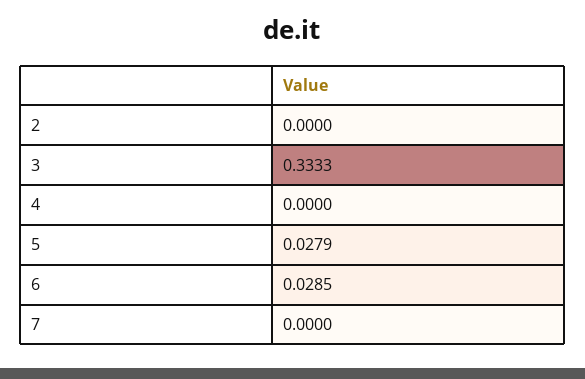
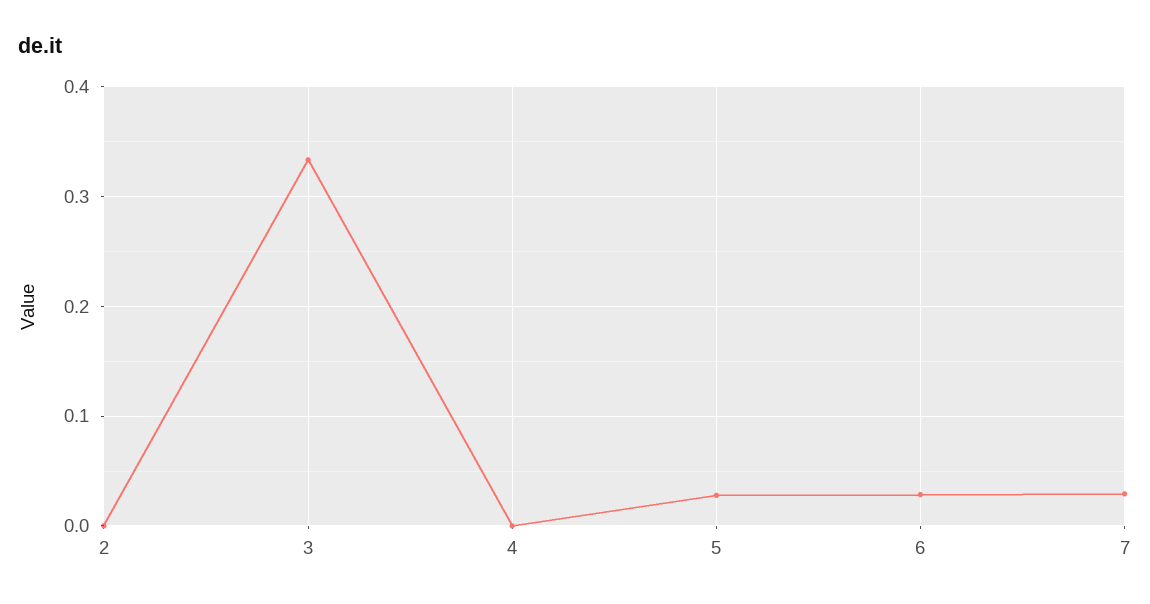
  {
    "2": 0,
    "3": 0.3333,
    "4": 0,
    "5": 0.0279,
    "6": 0.0285,
-   "7": 0
+   "7": 0.03
  }

